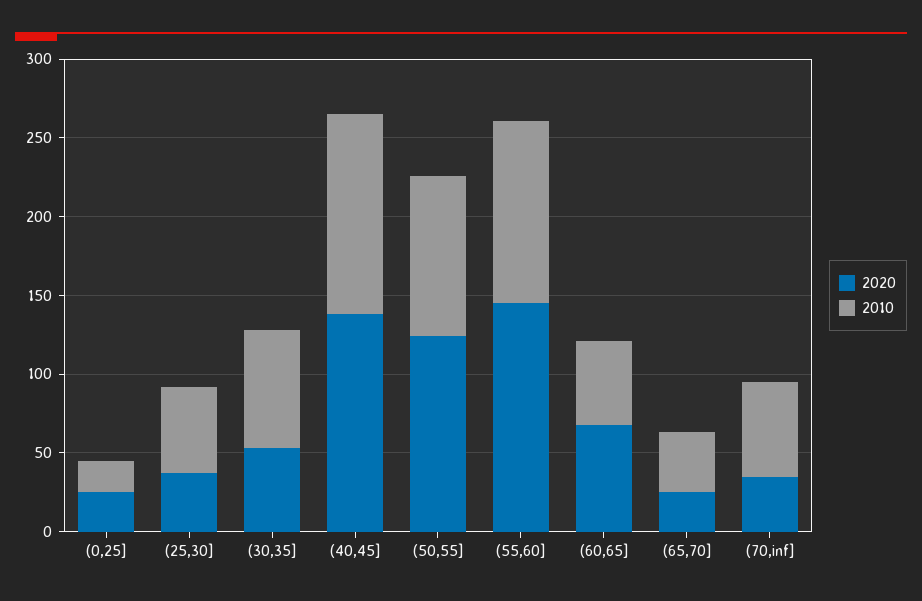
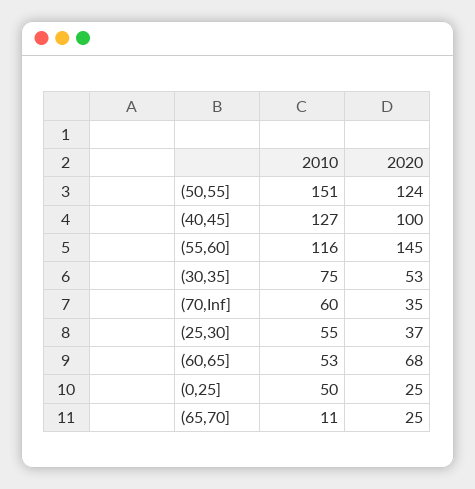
  {
    "2020": {
      "(0,25]": 25,
      "(25,30]": 37,
      "(30,35]": 53,
-     "(40,45]": 140,
+     "(40,45]": 100,
      "(50,55]": 124,
      "(55,60]": 145,
      "(60,65]": 68,
      "(65,70]": 25,
      "(70,inf]": 35
    },
    "2010": {
-     "(0,25]": 20,
+     "(0,25]": 50,
      "(25,30]": 55,
      "(30,35]": 75,
      "(40,45]": 127,
-     "(50,55]": 100,
+     "(50,55]": 151,
      "(55,60]": 116,
      "(60,65]": 53,
-     "(65,70]": 40,
+     "(65,70]": 11,
      "(70,inf]": 60
    }
  }

